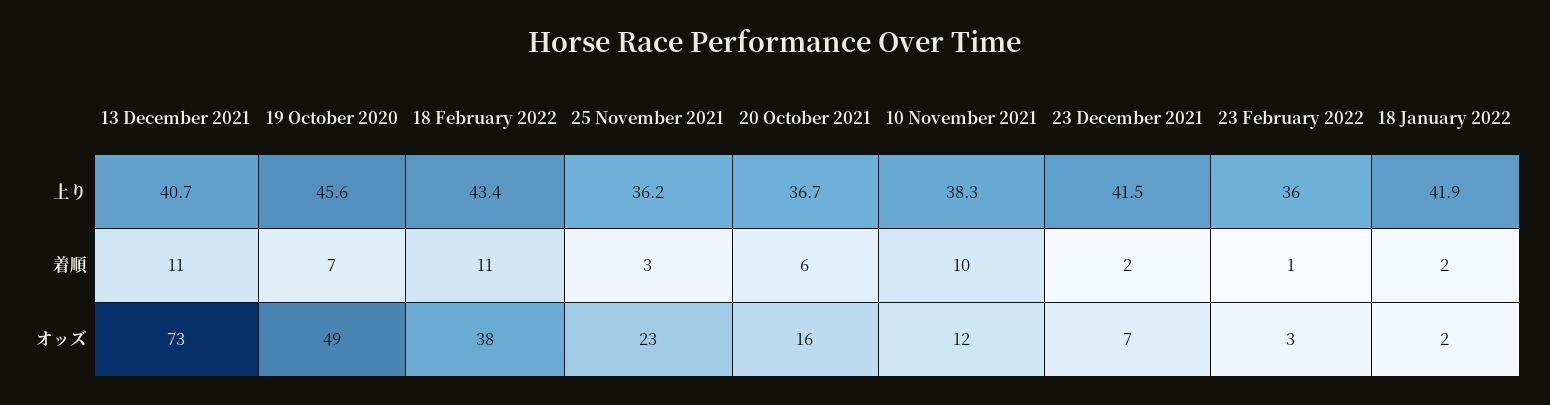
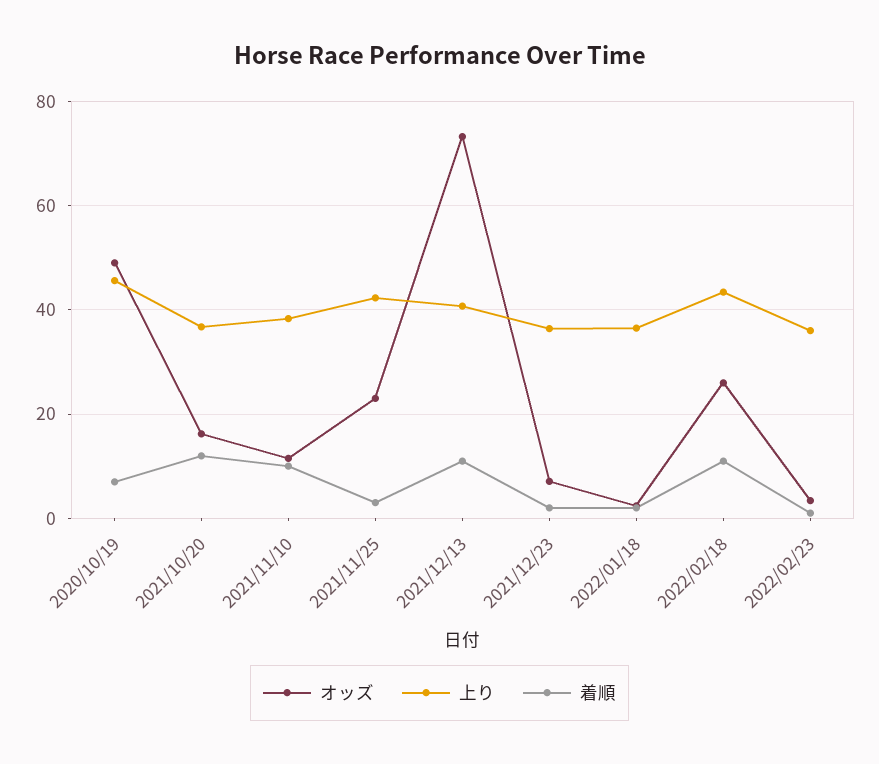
  {
    "上り": {
      "13 December 2021": 40.7,
      "19 October 2020": 45.6,
      "18 February 2022": 43.4,
-     "25 November 2021": 36.2,
+     "25 November 2021": 42,
      "20 October 2021": 36.7,
      "10 November 2021": 38.3,
-     "23 December 2021": 41.5,
+     "23 December 2021": 36,
      "23 February 2022": 36,
-     "18 January 2022": 41.9
+     "18 January 2022": 36
    },
    "着順": {
      "13 December 2021": 11,
      "19 October 2020": 7,
      "18 February 2022": 11,
      "25 November 2021": 3,
-     "20 October 2021": 6,
+     "20 October 2021": 12,
      "10 November 2021": 10,
      "23 December 2021": 2,
      "23 February 2022": 1,
      "18 January 2022": 2
    },
    "オッズ": {
      "13 December 2021": 73,
      "19 October 2020": 49,
-     "18 February 2022": 38,
+     "18 February 2022": 26,
      "25 November 2021": 23,
      "20 October 2021": 16,
      "10 November 2021": 12,
      "23 December 2021": 7,
      "23 February 2022": 3,
      "18 January 2022": 2
    }
  }

